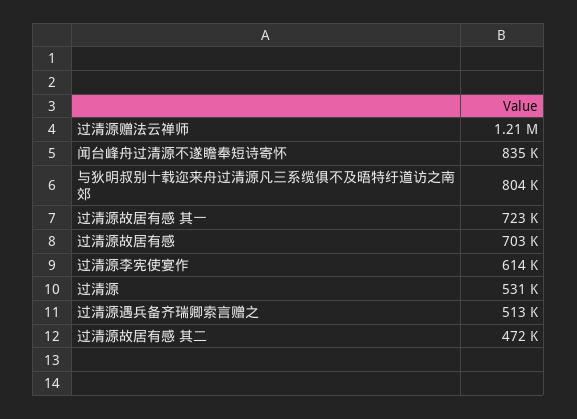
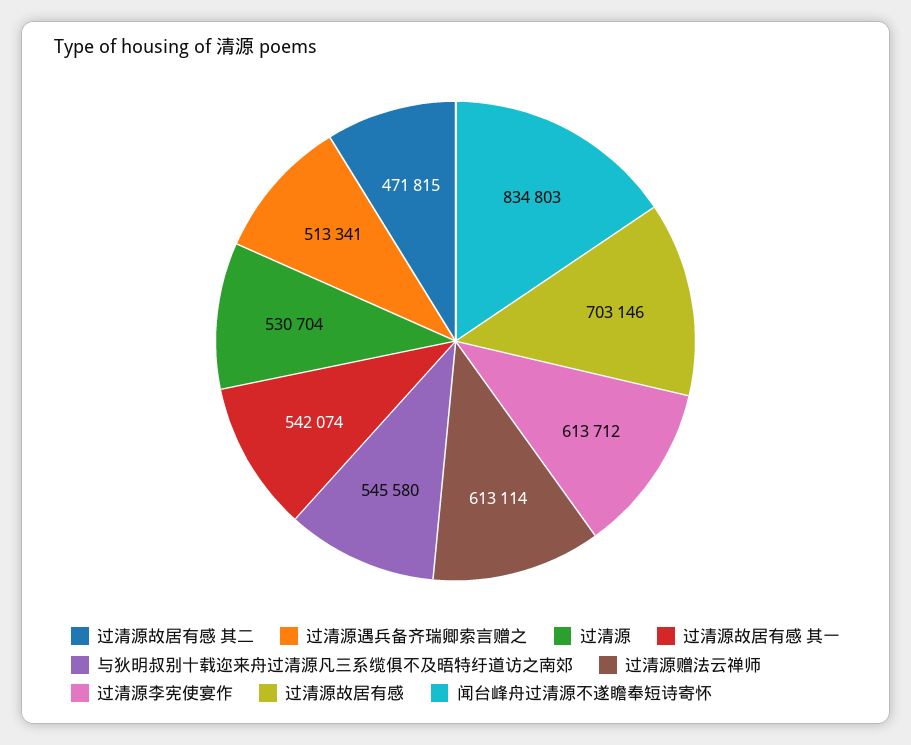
  {
-   "过清源赠法云禅师": 1210000,
+   "过清源赠法云禅师": 613114,
    "闻台峰舟过清源不遂瞻奉短诗寄怀": 834803,
-   "与狄明叔别十载迩来舟过清源凡三系缆俱不及晤特纡道访之南郊": 804000,
+   "与狄明叔别十载迩来舟过清源凡三系缆俱不及晤特纡道访之南郊": 545580,
-   "过清源故居有感 其一": 723000,
+   "过清源故居有感 其一": 542074,
    "过清源故居有感": 703146,
    "过清源李宪使宴作": 613712,
    "过清源": 530704,
    "过清源遇兵备齐瑞卿索言赠之": 513341,
    "过清源故居有感 其二": 471815
  }

